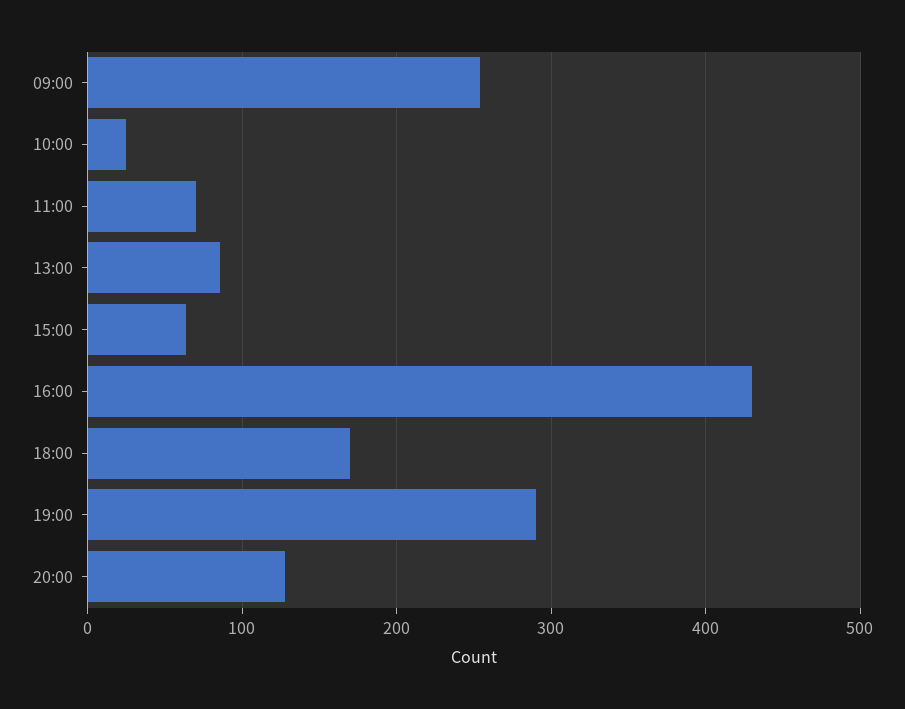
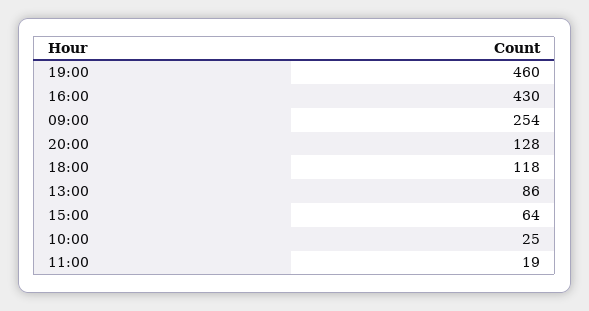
  {
    "09:00": 254,
    "10:00": 25,
-   "11:00": 70,
+   "11:00": 19,
    "13:00": 86,
    "15:00": 64,
    "16:00": 430,
-   "18:00": 170,
+   "18:00": 118,
-   "19:00": 290,
+   "19:00": 460,
    "20:00": 128
  }

